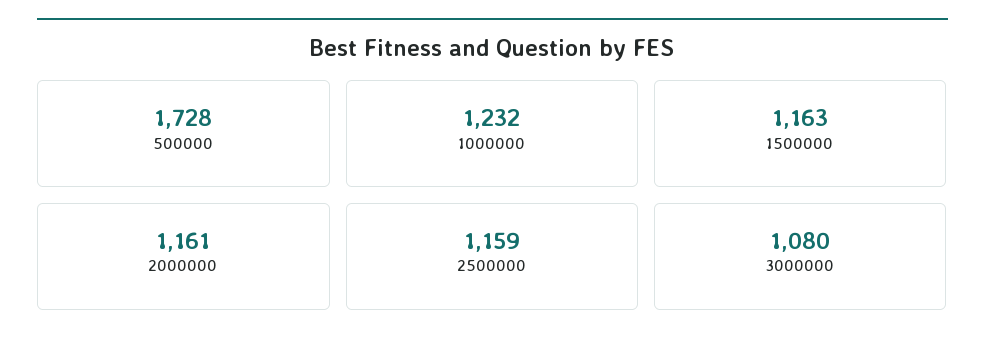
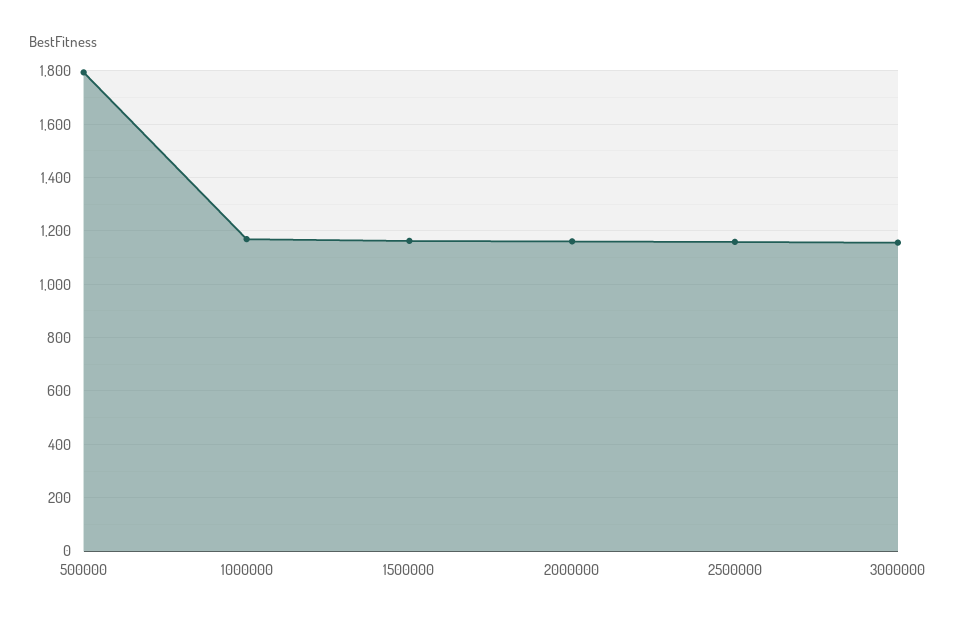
  {
-   "500000": 1728,
+   "500000": 1800,
-   "1000000": 1232,
+   "1000000": 1175,
    "1500000": 1163,
    "2000000": 1161,
    "2500000": 1159,
-   "3000000": 1080
+   "3000000": 1150
  }

